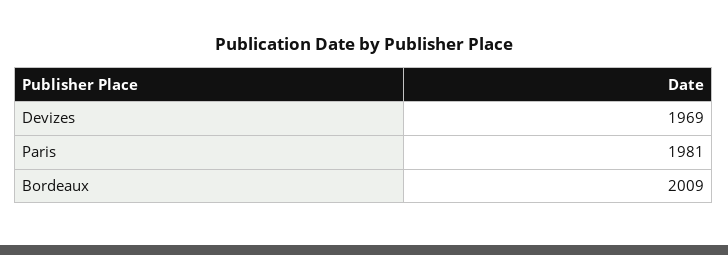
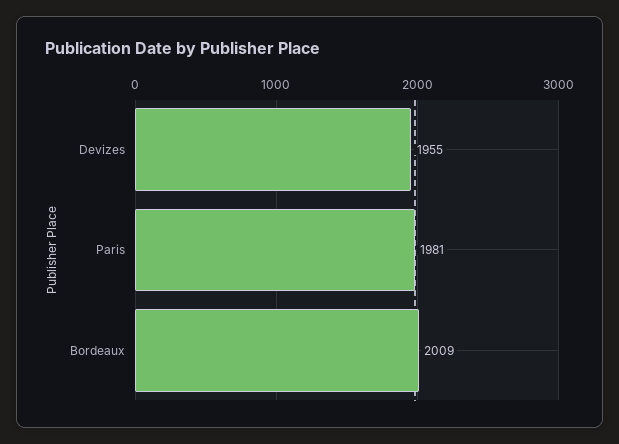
  {
-   "Devizes": 1969,
+   "Devizes": 1955,
    "Paris": 1981,
    "Bordeaux": 2009
  }

